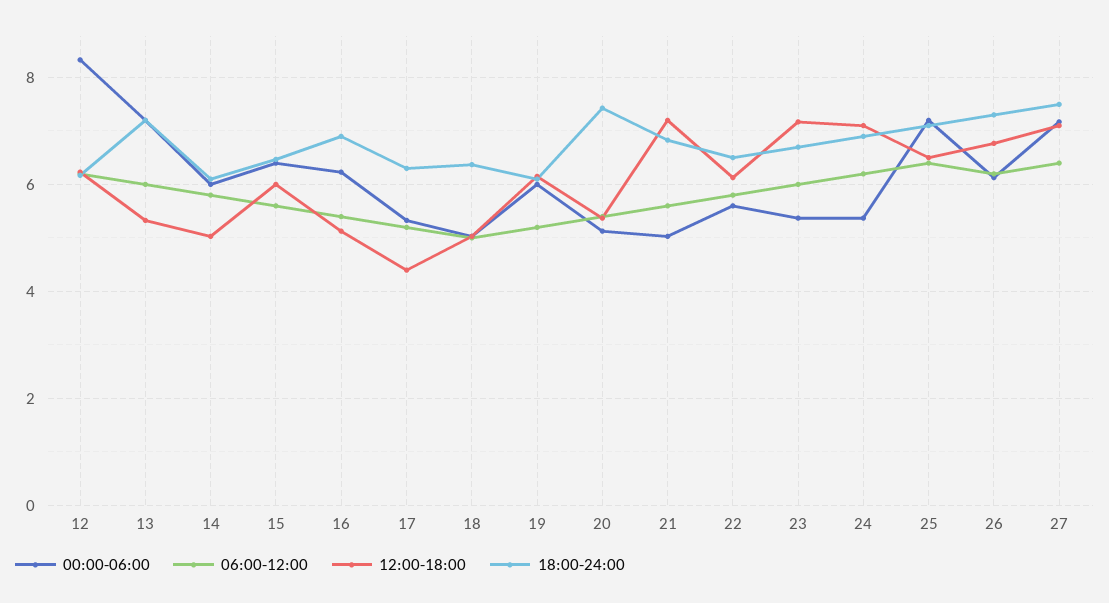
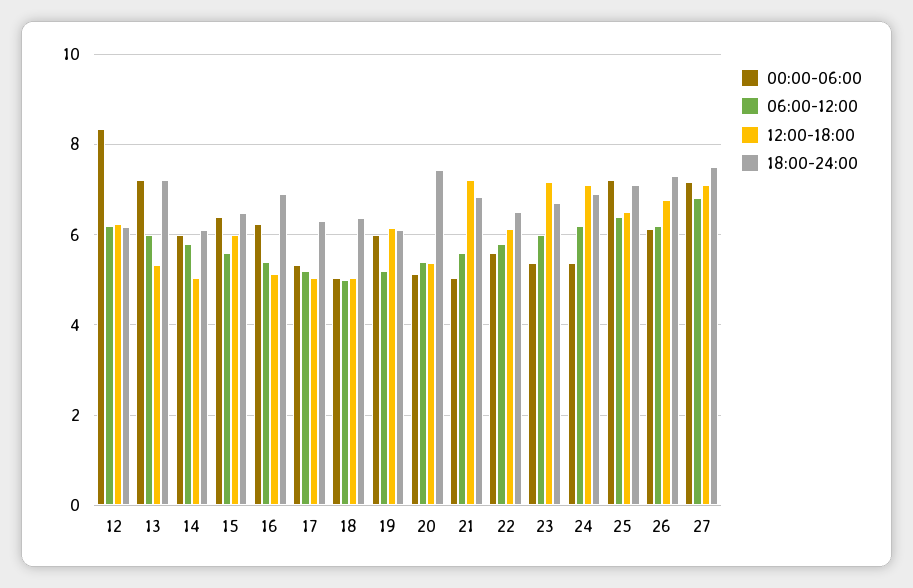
  {
    "00:00-06:00": {
      "12": 8.4,
      "13": 7.2,
      "14": 6,
      "15": 6.4,
      "16": 6.2,
      "17": 5.4,
      "18": 5,
      "19": 6,
      "20": 5.2,
      "21": 5,
      "22": 5.6,
      "23": 5.4,
      "24": 5.4,
      "25": 7.2,
      "26": 6.2,
      "27": 7.2
    },
    "06:00-12:00": {
      "12": 6.2,
      "13": 6,
      "14": 5.8,
      "15": 5.6,
      "16": 5.4,
      "17": 5.2,
      "18": 5,
      "19": 5.2,
      "20": 5.4,
      "21": 5.6,
      "22": 5.8,
      "23": 6,
      "24": 6.2,
      "25": 6.4,
      "26": 6.2,
-     "27": 6.4
+     "27": 6.8
    },
    "12:00-18:00": {
      "12": 6.2,
      "13": 5.4,
      "14": 5,
      "15": 6,
      "16": 5.2,
-     "17": 4.4,
+     "17": 5,
      "18": 5,
      "19": 6.2,
      "20": 5.4,
      "21": 7.2,
      "22": 6.2,
      "23": 7.2,
      "24": 7.2,
      "25": 6.6,
      "26": 6.8,
      "27": 7.2
    },
    "18:00-24:00": {
      "12": 6.2,
      "13": 7.2,
      "14": 6.2,
      "15": 6.4,
      "16": 7,
      "17": 6.4,
      "18": 6.4,
      "19": 6.2,
      "20": 7.4,
      "21": 6.8,
      "22": 6.6,
      "23": 6.8,
      "24": 7,
      "25": 7.2,
      "26": 7.4,
      "27": 7.6
    }
  }

